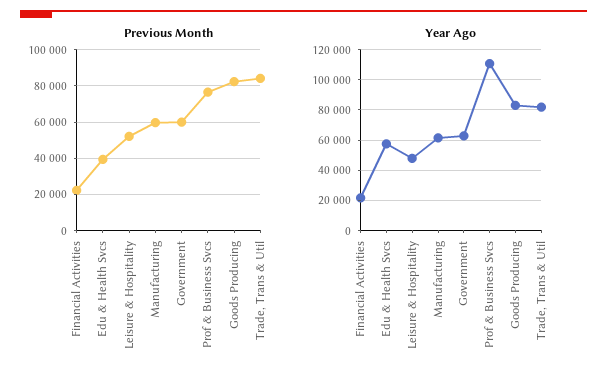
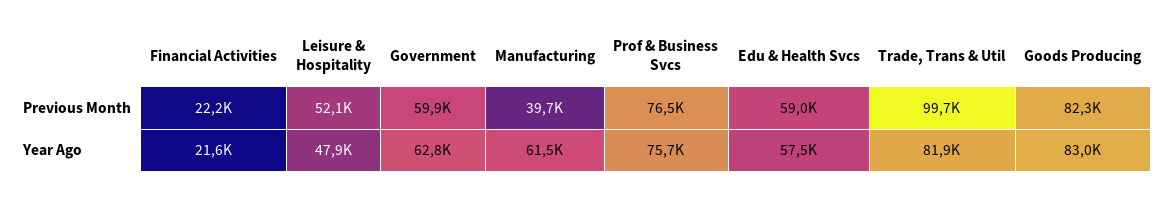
  {
    "Previous Month": {
      "Financial Activities": 22200,
-     "Edu & Health Svcs": 40000,
+     "Edu & Health Svcs": 59000,
      "Leisure & Hospitality": 52100,
-     "Manufacturing": 60000,
+     "Manufacturing": 39700,
      "Government": 59900,
      "Prof & Business Svcs": 76500,
      "Goods Producing": 82300,
-     "Trade, Trans & Util": 85000
+     "Trade, Trans & Util": 99700
    },
    "Year Ago": {
      "Financial Activities": 21600,
      "Edu & Health Svcs": 57500,
      "Leisure & Hospitality": 47900,
      "Manufacturing": 61500,
      "Government": 62800,
-     "Prof & Business Svcs": 110000,
+     "Prof & Business Svcs": 75700,
      "Goods Producing": 83000,
      "Trade, Trans & Util": 81900
    }
  }

